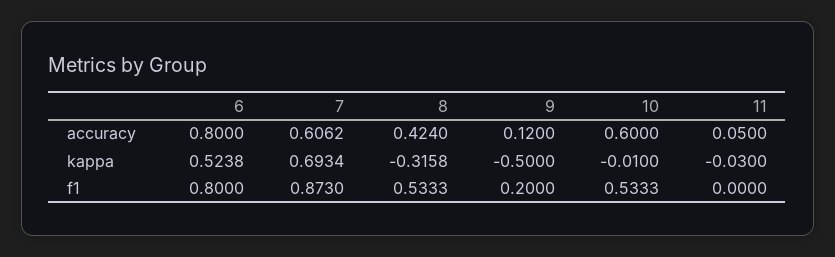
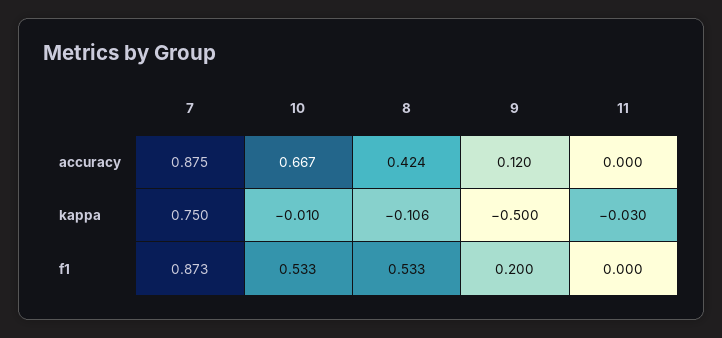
  {
-   "6": {
-     "accuracy": 0.8,
-     "kappa": 0.5238,
-     "f1": 0.8
-   },
    "7": {
-     "accuracy": 0.6062,
+     "accuracy": 0.875,
-     "kappa": 0.6934,
+     "kappa": 0.75,
      "f1": 0.873
    },
    "8": {
      "accuracy": 0.424,
-     "kappa": -0.3158,
+     "kappa": -0.106,
      "f1": 0.5333
    },
    "9": {
      "accuracy": 0.12,
      "kappa": -0.5,
      "f1": 0.2
    },
    "10": {
-     "accuracy": 0.6,
+     "accuracy": 0.667,
      "kappa": -0.01,
      "f1": 0.5333
    },
    "11": {
-     "accuracy": 0.05,
+     "accuracy": 0,
      "kappa": -0.03,
      "f1": 0
    }
  }

